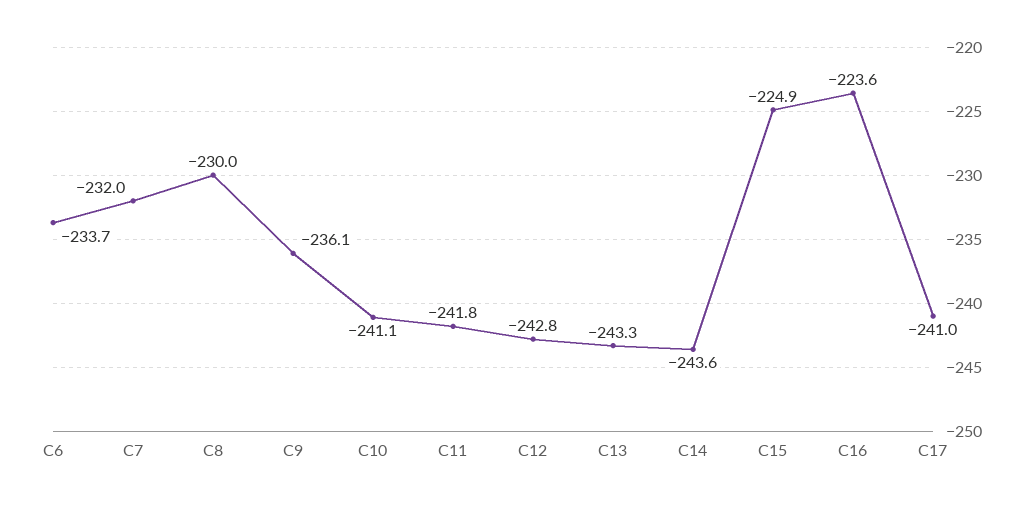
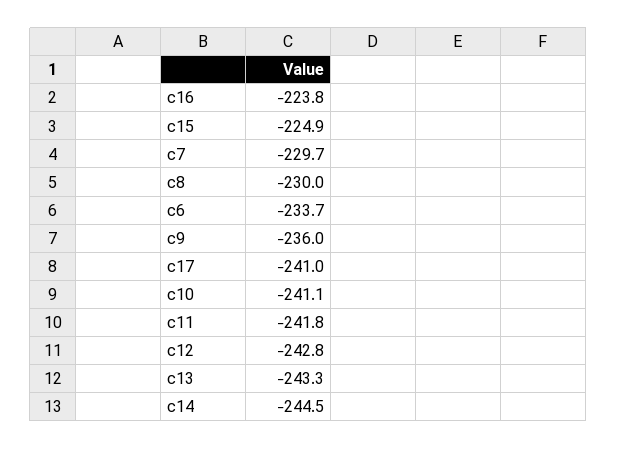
  {
    "C6": -233.7,
-   "C7": -232,
+   "C7": -229.7,
    "C8": -230,
-   "C9": -236.1,
+   "C9": -236,
    "C10": -241.1,
    "C11": -241.8,
    "C12": -242.8,
    "C13": -243.3,
-   "C14": -243.6,
+   "C14": -244.5,
    "C15": -224.9,
-   "C16": -223.6,
+   "C16": -223.8,
    "C17": -241
  }

